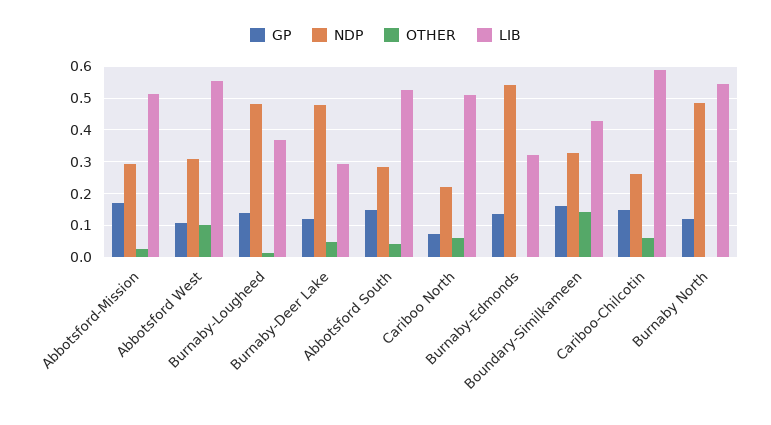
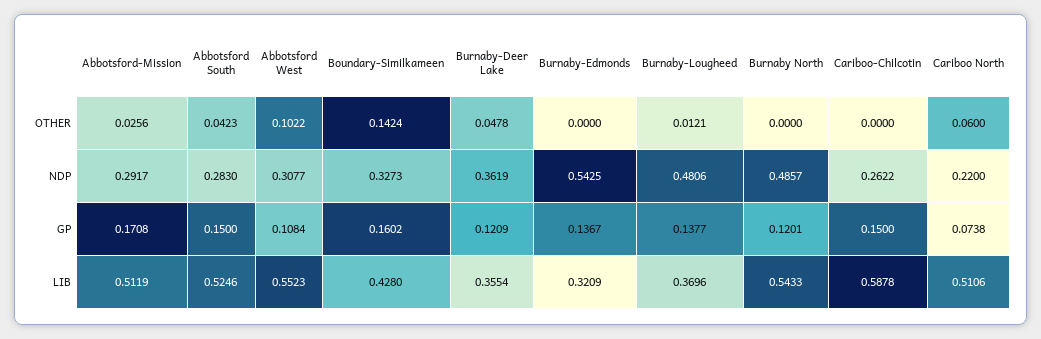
  {
    "GP": {
      "Abbotsford-Mission": 0.1708,
      "Abbotsford West": 0.1084,
      "Burnaby-Lougheed": 0.1377,
      "Burnaby-Deer Lake": 0.1209,
      "Abbotsford South": 0.15,
      "Cariboo North": 0.0738,
      "Burnaby-Edmonds": 0.1367,
      "Boundary-Similkameen": 0.1602,
      "Cariboo-Chilcotin": 0.15,
      "Burnaby North": 0.1201
    },
    "NDP": {
      "Abbotsford-Mission": 0.2917,
      "Abbotsford West": 0.3077,
      "Burnaby-Lougheed": 0.4806,
-     "Burnaby-Deer Lake": 0.48,
+     "Burnaby-Deer Lake": 0.3619,
      "Abbotsford South": 0.283,
      "Cariboo North": 0.22,
      "Burnaby-Edmonds": 0.5425,
      "Boundary-Similkameen": 0.3273,
      "Cariboo-Chilcotin": 0.2622,
      "Burnaby North": 0.4857
    },
    "OTHER": {
      "Abbotsford-Mission": 0.0256,
      "Abbotsford West": 0.1022,
      "Burnaby-Lougheed": 0.0121,
      "Burnaby-Deer Lake": 0.0478,
      "Abbotsford South": 0.0423,
      "Cariboo North": 0.06,
      "Burnaby-Edmonds": 0,
      "Boundary-Similkameen": 0.1424,
-     "Cariboo-Chilcotin": 0.06,
+     "Cariboo-Chilcotin": 0,
      "Burnaby North": 0
    },
    "LIB": {
      "Abbotsford-Mission": 0.5119,
      "Abbotsford West": 0.5523,
      "Burnaby-Lougheed": 0.3696,
-     "Burnaby-Deer Lake": 0.3,
+     "Burnaby-Deer Lake": 0.3554,
      "Abbotsford South": 0.5246,
      "Cariboo North": 0.5106,
      "Burnaby-Edmonds": 0.3209,
      "Boundary-Similkameen": 0.428,
      "Cariboo-Chilcotin": 0.5878,
      "Burnaby North": 0.5433
    }
  }

